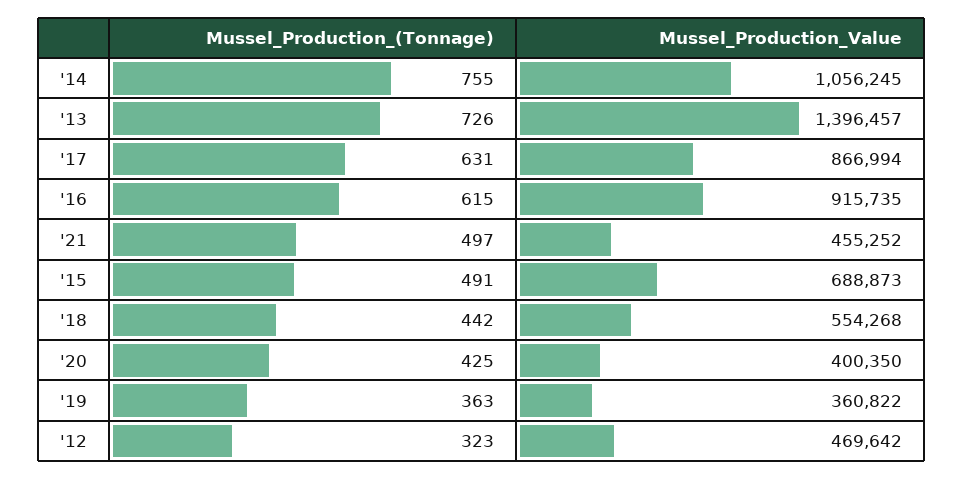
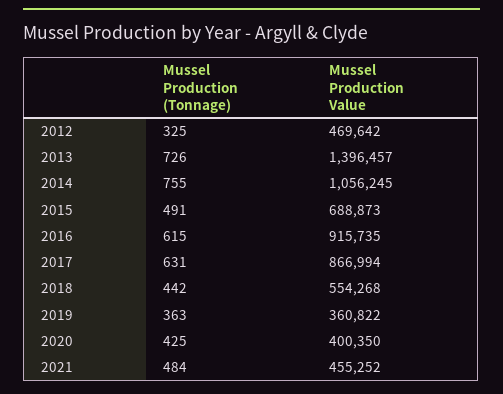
  {
    "Mussel_Production_(Tonnage)": {
      "'14": 755,
      "'13": 726,
      "'17": 631,
      "'16": 615,
-     "'21": 497,
+     "'21": 484,
      "'15": 491,
      "'18": 442,
      "'20": 425,
      "'19": 363,
-     "'12": 323
+     "'12": 325
    },
    "Mussel_Production_Value": {
      "'14": 1056245,
      "'13": 1396457,
      "'17": 866994,
      "'16": 915735,
      "'21": 455252,
      "'15": 688873,
      "'18": 554268,
      "'20": 400350,
      "'19": 360822,
      "'12": 469642
    }
  }

